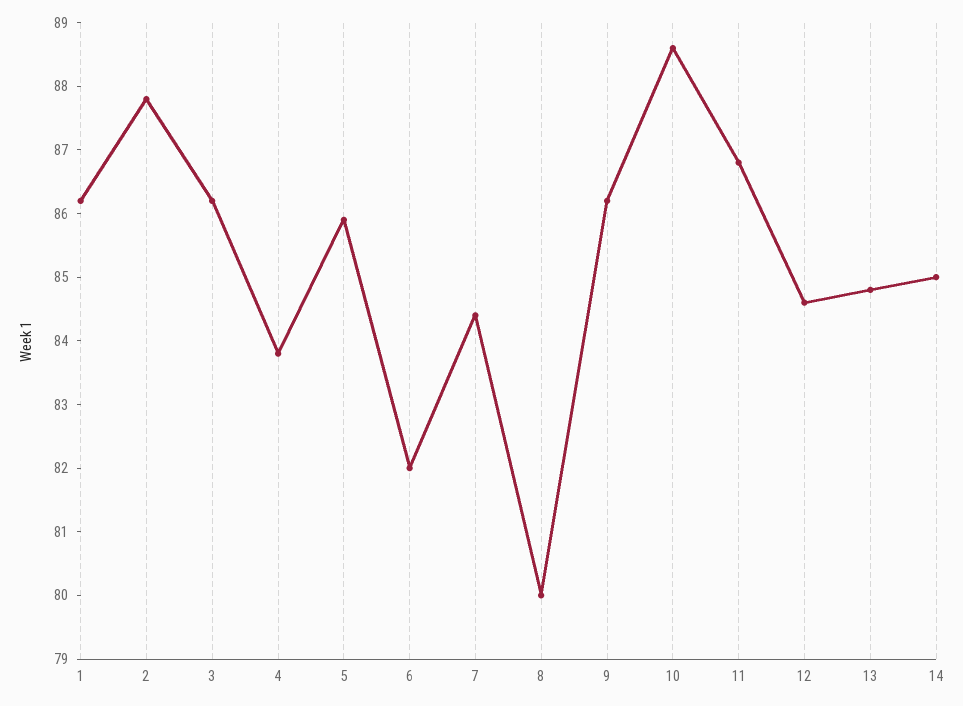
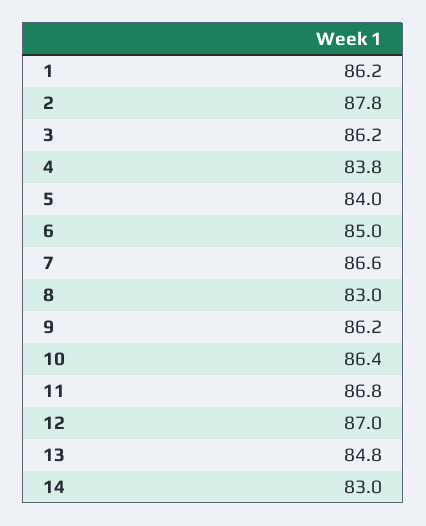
  {
    "1": 86.2,
    "2": 87.8,
    "3": 86.2,
    "4": 83.8,
-   "5": 86,
+   "5": 84,
-   "6": 82,
+   "6": 85,
-   "7": 84.5,
+   "7": 86.6,
-   "8": 80,
+   "8": 83,
    "9": 86.2,
-   "10": 88.5,
+   "10": 86.4,
    "11": 86.8,
-   "12": 84.5,
+   "12": 87,
    "13": 84.8,
-   "14": 85
+   "14": 83
  }

